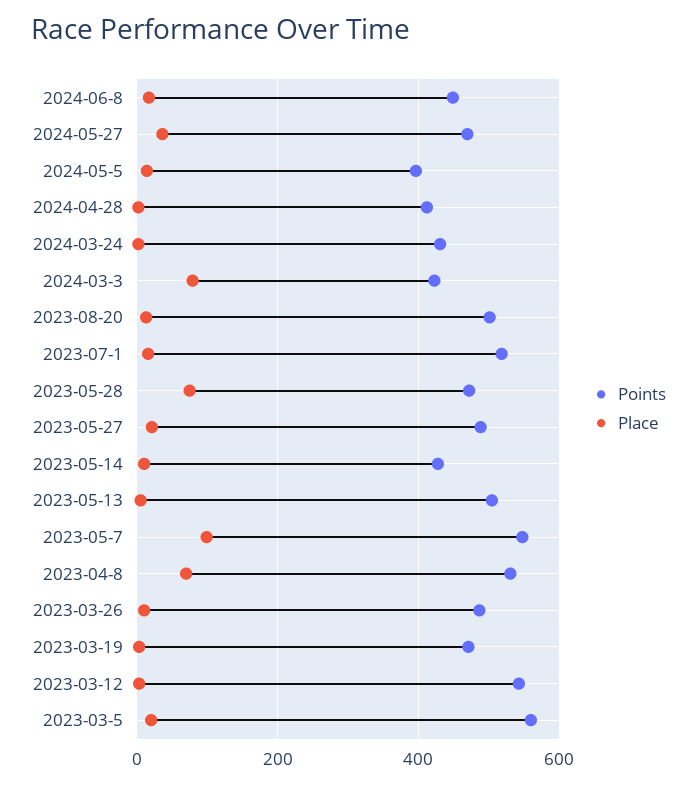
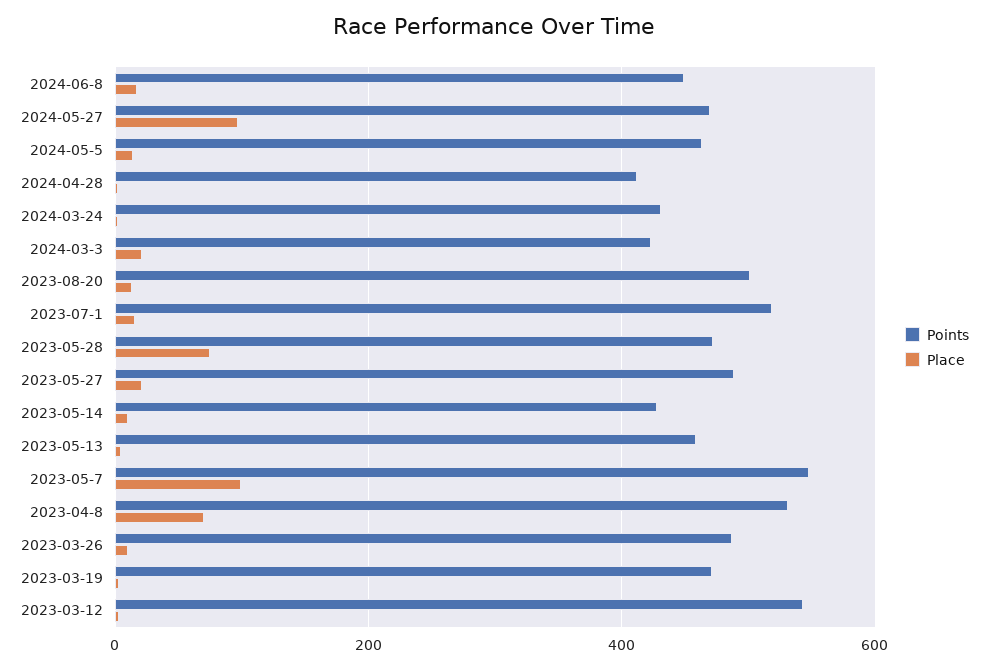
  {
    "Points": {
      "2024-06-8": 440,
      "2024-05-27": 460,
-     "2024-05-5": 400,
+     "2024-05-5": 460,
      "2024-04-28": 420,
      "2024-03-24": 440,
      "2024-03-3": 420,
      "2023-08-20": 500,
      "2023-07-1": 520,
      "2023-05-28": 480,
      "2023-05-27": 480,
      "2023-05-14": 420,
-     "2023-05-13": 500,
+     "2023-05-13": 460,
      "2023-05-7": 540,
      "2023-04-8": 540,
      "2023-03-26": 480,
      "2023-03-19": 480,
-     "2023-03-12": 540,
+     "2023-03-12": 540
-     "2023-03-5": 560
    },
    "Place": {
      "2024-06-8": 20,
-     "2024-05-27": 40,
+     "2024-05-27": 100,
      "2024-05-5": 20,
      "2024-04-28": 0,
      "2024-03-24": 0,
-     "2024-03-3": 80,
+     "2024-03-3": 20,
      "2023-08-20": 20,
      "2023-07-1": 20,
      "2023-05-28": 80,
      "2023-05-27": 20,
      "2023-05-14": 20,
      "2023-05-13": 0,
      "2023-05-7": 100,
      "2023-04-8": 80,
      "2023-03-26": 20,
      "2023-03-19": 0,
-     "2023-03-12": 0,
+     "2023-03-12": 0
-     "2023-03-5": 20
    }
  }

